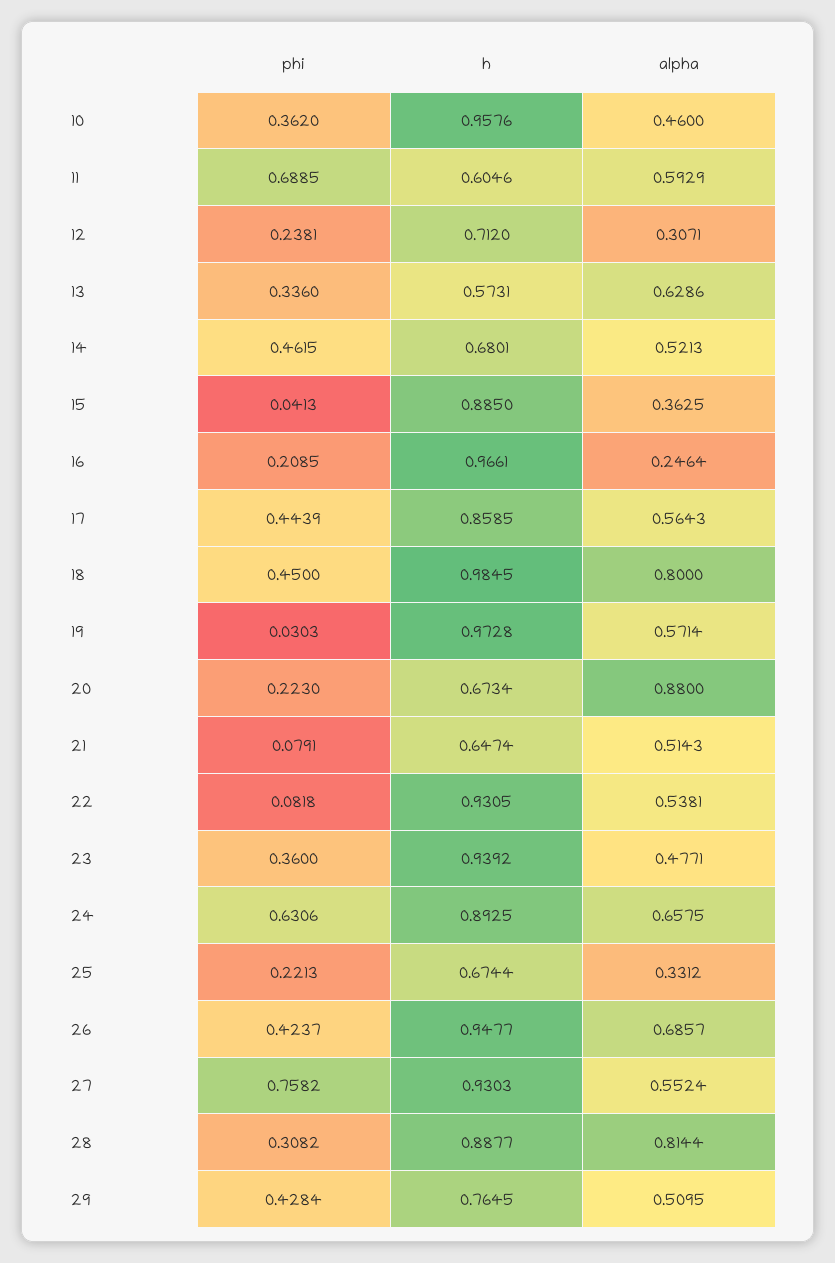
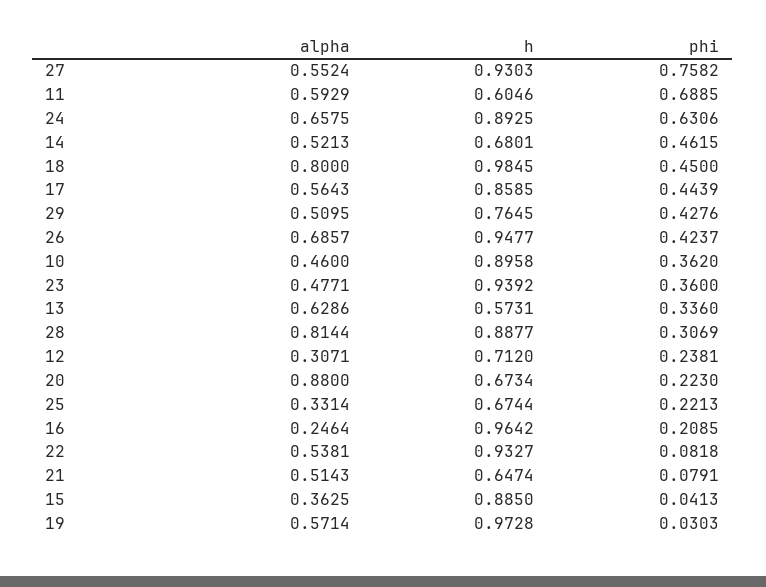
  {
    "phi": {
      "10": 0.362,
      "11": 0.6885,
      "12": 0.2381,
      "13": 0.336,
      "14": 0.4615,
      "15": 0.0413,
      "16": 0.2085,
      "17": 0.4439,
      "18": 0.45,
      "19": 0.0303,
      "20": 0.223,
      "21": 0.0791,
      "22": 0.0818,
      "23": 0.36,
      "24": 0.6306,
      "25": 0.2213,
      "26": 0.4237,
      "27": 0.7582,
-     "28": 0.3082,
+     "28": 0.3069,
-     "29": 0.4284
+     "29": 0.4276
    },
    "h": {
-     "10": 0.9576,
+     "10": 0.8958,
      "11": 0.6046,
      "12": 0.712,
      "13": 0.5731,
      "14": 0.6801,
      "15": 0.885,
-     "16": 0.9661,
+     "16": 0.9642,
      "17": 0.8585,
      "18": 0.9845,
      "19": 0.9728,
      "20": 0.6734,
      "21": 0.6474,
-     "22": 0.9305,
+     "22": 0.9327,
      "23": 0.9392,
      "24": 0.8925,
      "25": 0.6744,
      "26": 0.9477,
      "27": 0.9303,
      "28": 0.8877,
      "29": 0.7645
    },
    "alpha": {
      "10": 0.46,
      "11": 0.5929,
      "12": 0.3071,
      "13": 0.6286,
      "14": 0.5213,
      "15": 0.3625,
      "16": 0.2464,
      "17": 0.5643,
      "18": 0.8,
      "19": 0.5714,
      "20": 0.88,
      "21": 0.5143,
      "22": 0.5381,
      "23": 0.4771,
      "24": 0.6575,
-     "25": 0.3312,
+     "25": 0.3314,
      "26": 0.6857,
      "27": 0.5524,
      "28": 0.8144,
      "29": 0.5095
    }
  }

